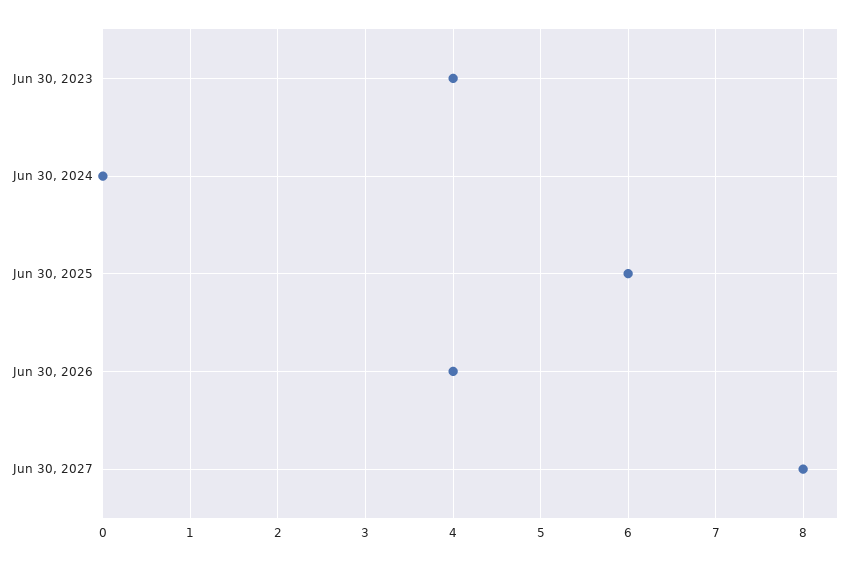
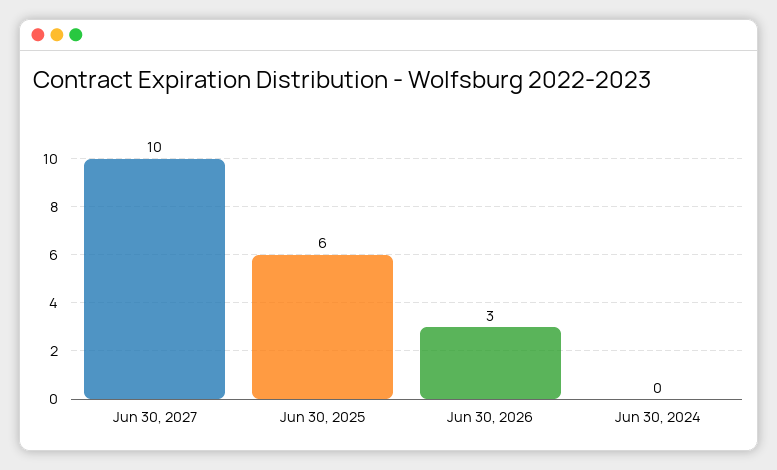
  {
-   "Jun 30, 2023": 4,
    "Jun 30, 2024": 0,
    "Jun 30, 2025": 6,
-   "Jun 30, 2026": 4,
+   "Jun 30, 2026": 3,
-   "Jun 30, 2027": 8
+   "Jun 30, 2027": 10
  }

